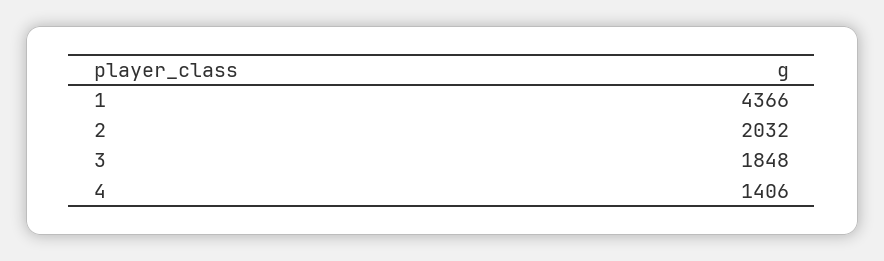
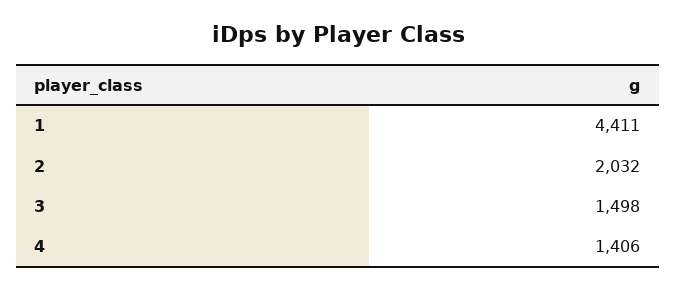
  {
-   "1": 4366,
+   "1": 4411,
    "2": 2032,
-   "3": 1848,
+   "3": 1498,
    "4": 1406
  }

